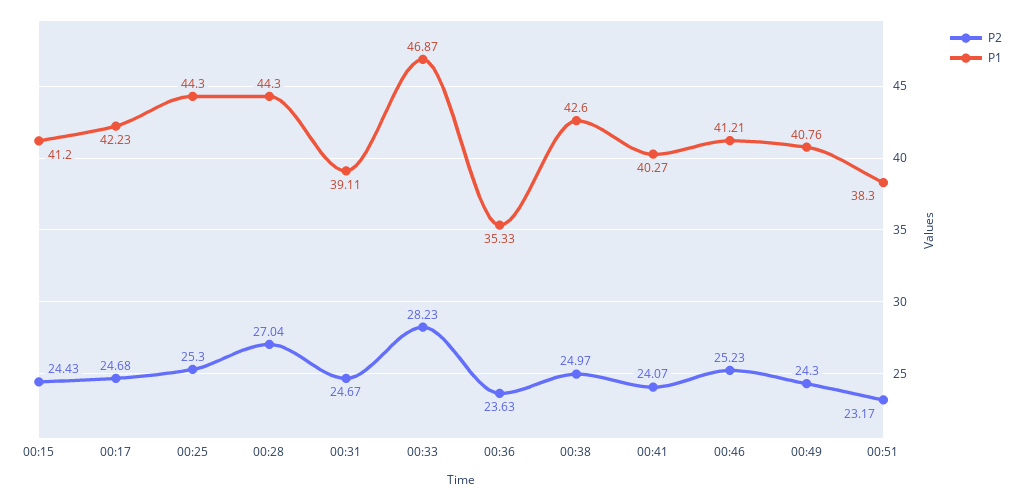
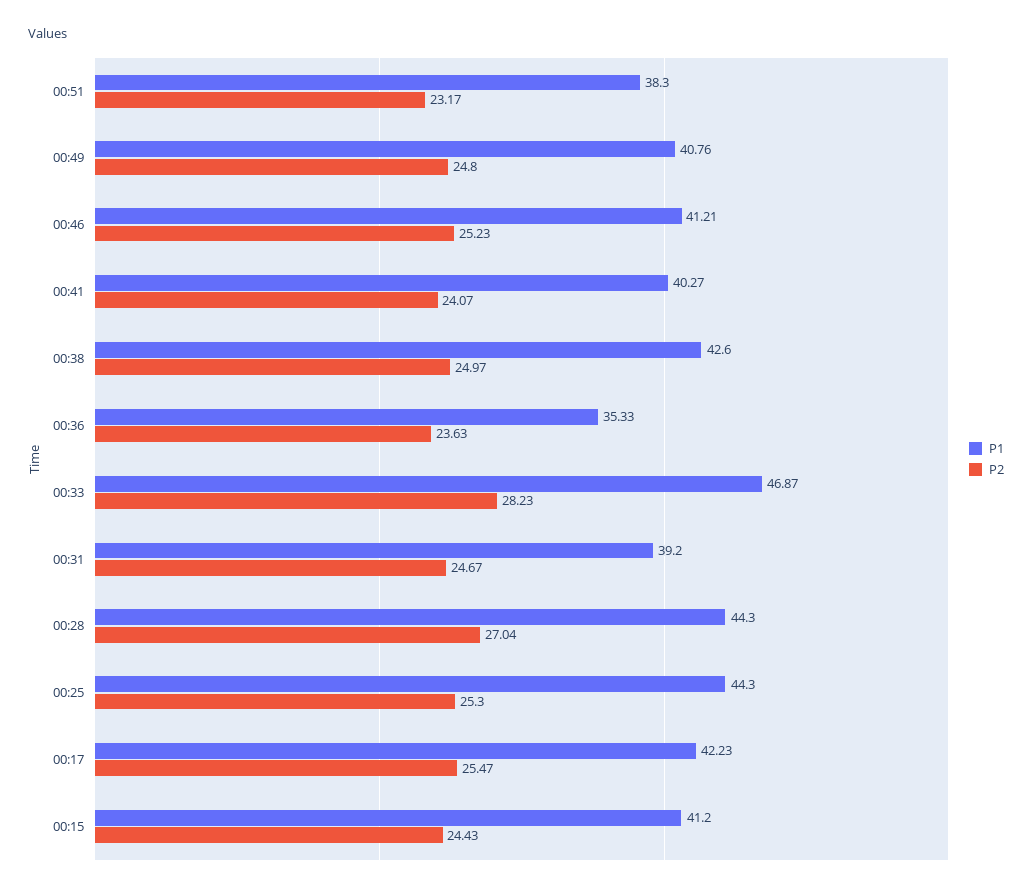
  {
    "P2": {
      "00:15": 24.43,
-     "00:17": 24.68,
+     "00:17": 25.47,
      "00:25": 25.3,
      "00:28": 27.04,
      "00:31": 24.67,
      "00:33": 28.23,
      "00:36": 23.63,
      "00:38": 24.97,
      "00:41": 24.07,
      "00:46": 25.23,
-     "00:49": 24.3,
+     "00:49": 24.8,
      "00:51": 23.17
    },
    "P1": {
      "00:15": 41.2,
      "00:17": 42.23,
      "00:25": 44.3,
      "00:28": 44.3,
-     "00:31": 39.11,
+     "00:31": 39.2,
      "00:33": 46.87,
      "00:36": 35.33,
      "00:38": 42.6,
      "00:41": 40.27,
      "00:46": 41.21,
      "00:49": 40.76,
      "00:51": 38.3
    }
  }

